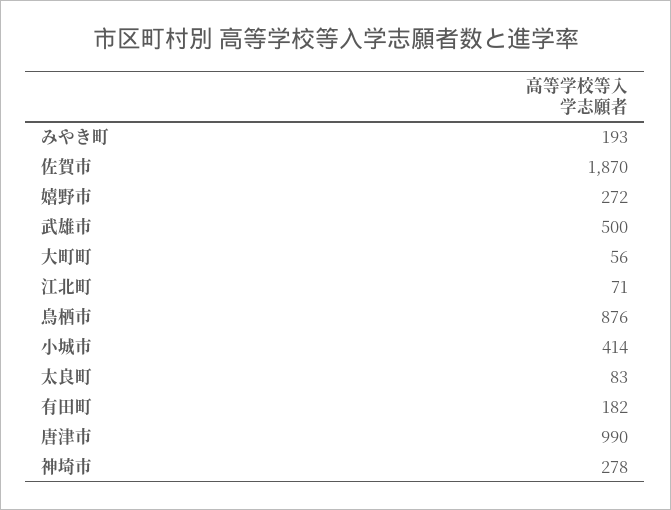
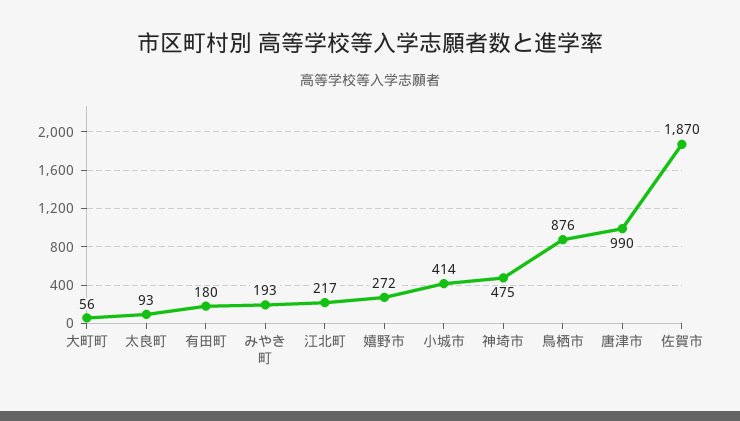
  {
    "みやき町": 193,
    "佐賀市": 1870,
    "嬉野市": 272,
-   "武雄市": 500,
    "大町町": 56,
-   "江北町": 71,
+   "江北町": 217,
    "鳥栖市": 876,
    "小城市": 414,
-   "太良町": 83,
+   "太良町": 93,
-   "有田町": 182,
+   "有田町": 180,
    "唐津市": 990,
-   "神埼市": 278
+   "神埼市": 475
  }

